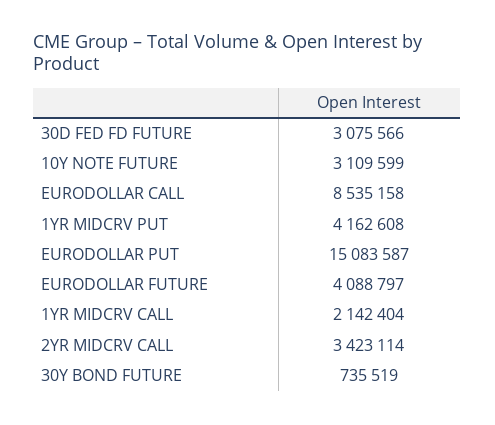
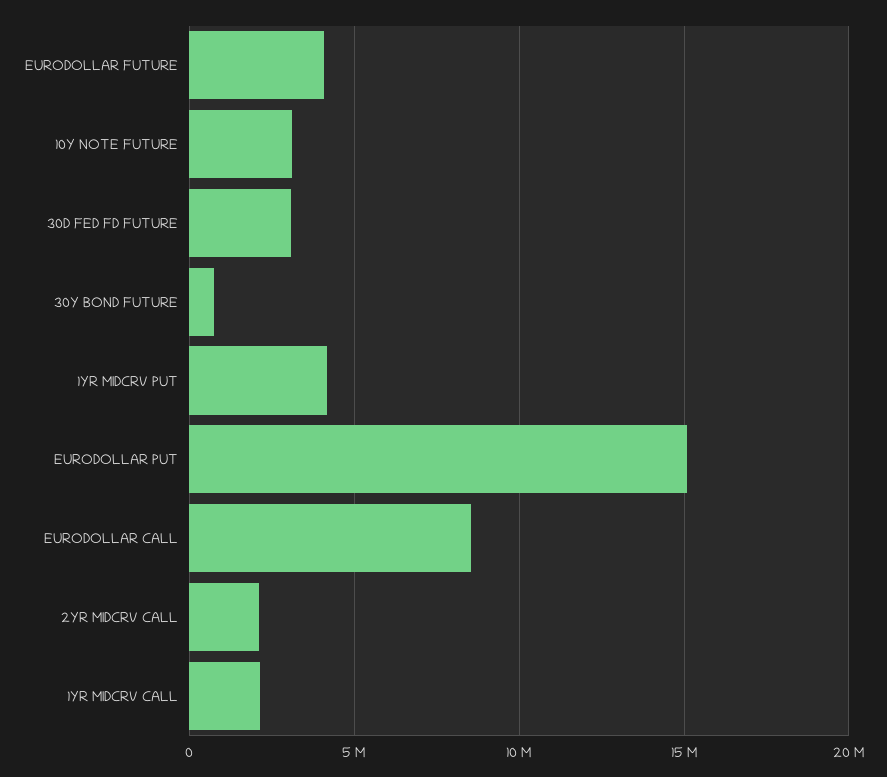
  {
    "30D FED FD FUTURE": 3075566,
    "10Y NOTE FUTURE": 3109599,
    "EURODOLLAR CALL": 8535158,
    "1YR MIDCRV PUT": 4162608,
    "EURODOLLAR PUT": 15083587,
    "EURODOLLAR FUTURE": 4088797,
    "1YR MIDCRV CALL": 2142404,
-   "2YR MIDCRV CALL": 3423114,
+   "2YR MIDCRV CALL": 2000000,
    "30Y BOND FUTURE": 735519
  }

